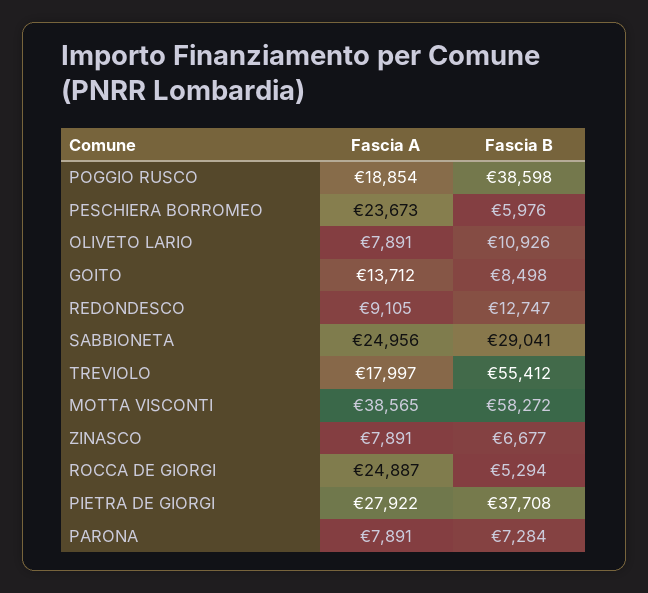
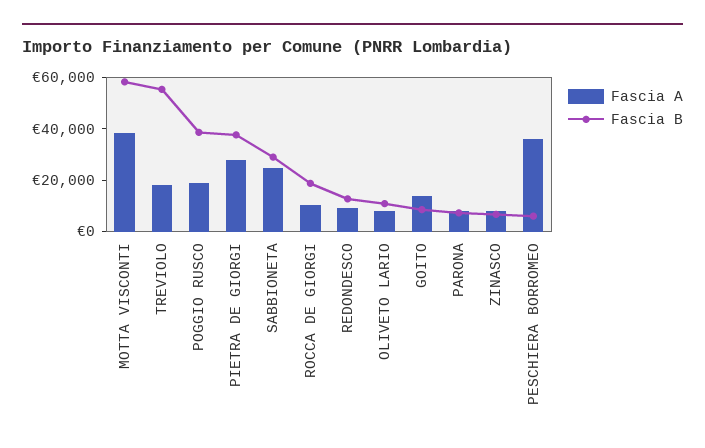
  {
    "Fascia A": {
      "POGGIO RUSCO": 18854,
-     "PESCHIERA BORROMEO": 23673,
+     "PESCHIERA BORROMEO": 35000,
      "OLIVETO LARIO": 7891,
      "GOITO": 13712,
      "REDONDESCO": 9105,
      "SABBIONETA": 24956,
      "TREVIOLO": 17997,
      "MOTTA VISCONTI": 38565,
      "ZINASCO": 7891,
-     "ROCCA DE GIORGI": 24887,
+     "ROCCA DE GIORGI": 10000,
      "PIETRA DE GIORGI": 27922,
      "PARONA": 7891
    },
    "Fascia B": {
      "POGGIO RUSCO": 38598,
      "PESCHIERA BORROMEO": 5976,
      "OLIVETO LARIO": 10926,
      "GOITO": 8498,
      "REDONDESCO": 12747,
      "SABBIONETA": 29041,
      "TREVIOLO": 55412,
      "MOTTA VISCONTI": 58272,
      "ZINASCO": 6677,
-     "ROCCA DE GIORGI": 5294,
+     "ROCCA DE GIORGI": 20000,
      "PIETRA DE GIORGI": 37708,
      "PARONA": 7284
    }
  }

